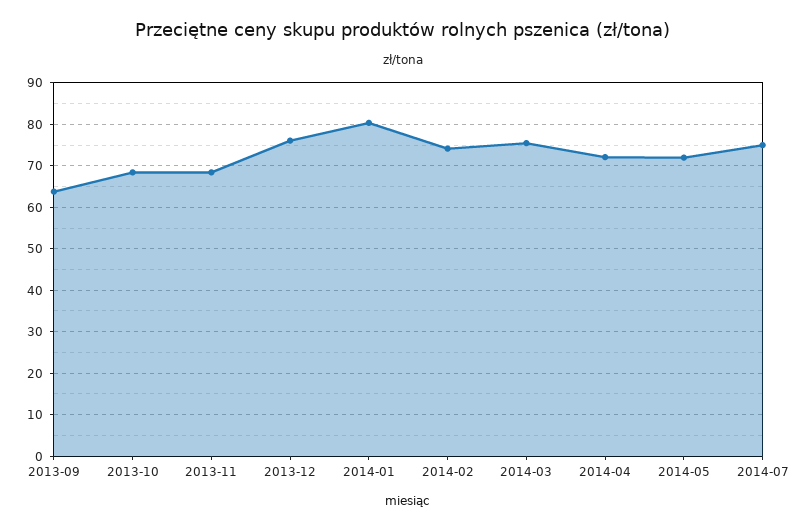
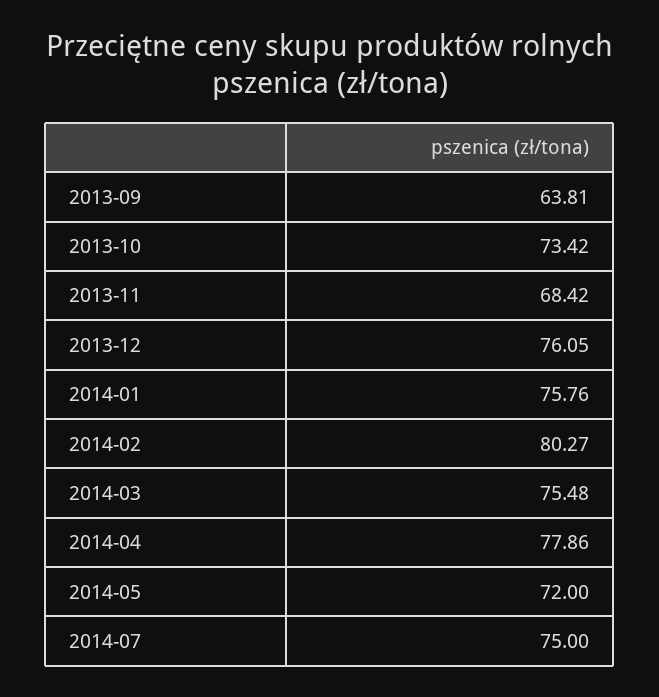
  {
    "2013-09": 63.81,
-   "2013-10": 68,
+   "2013-10": 73.42,
    "2013-11": 68.42,
    "2013-12": 76.05,
-   "2014-01": 80,
+   "2014-01": 75.76,
-   "2014-02": 74,
+   "2014-02": 80.27,
    "2014-03": 75.48,
-   "2014-04": 72,
+   "2014-04": 77.86,
    "2014-05": 72,
    "2014-07": 75
  }

